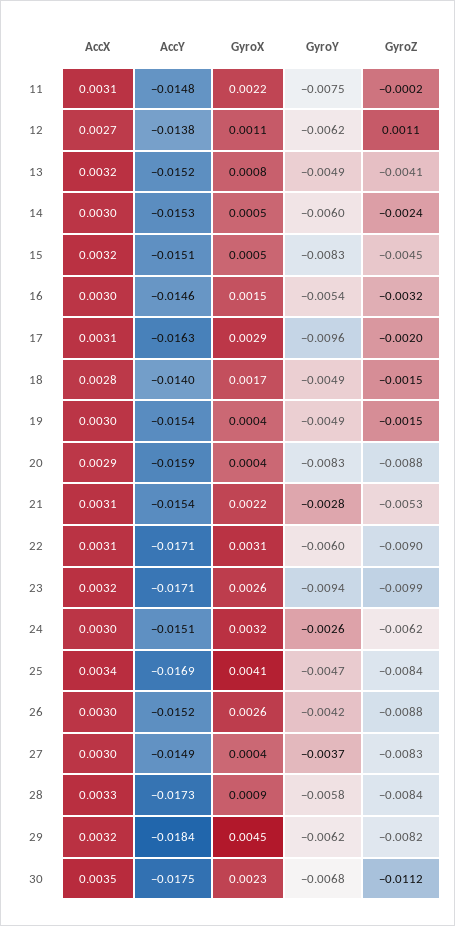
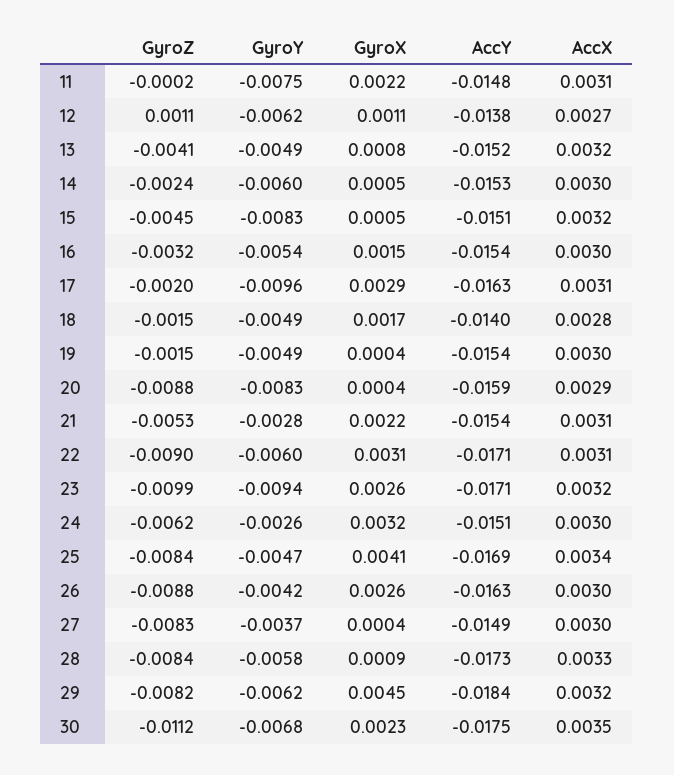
  {
    "AccX": {
      "11": 0.0031,
      "12": 0.0027,
      "13": 0.0032,
      "14": 0.003,
      "15": 0.0032,
      "16": 0.003,
      "17": 0.0031,
      "18": 0.0028,
      "19": 0.003,
      "20": 0.0029,
      "21": 0.0031,
      "22": 0.0031,
      "23": 0.0032,
      "24": 0.003,
      "25": 0.0034,
      "26": 0.003,
      "27": 0.003,
      "28": 0.0033,
      "29": 0.0032,
      "30": 0.0035
    },
    "AccY": {
      "11": -0.0148,
      "12": -0.0138,
      "13": -0.0152,
      "14": -0.0153,
      "15": -0.0151,
-     "16": -0.0146,
+     "16": -0.0154,
      "17": -0.0163,
      "18": -0.014,
      "19": -0.0154,
      "20": -0.0159,
      "21": -0.0154,
      "22": -0.0171,
      "23": -0.0171,
      "24": -0.0151,
      "25": -0.0169,
-     "26": -0.0152,
+     "26": -0.0163,
      "27": -0.0149,
      "28": -0.0173,
      "29": -0.0184,
      "30": -0.0175
    },
    "GyroX": {
      "11": 0.0022,
      "12": 0.0011,
      "13": 0.0008,
      "14": 0.0005,
      "15": 0.0005,
      "16": 0.0015,
      "17": 0.0029,
      "18": 0.0017,
      "19": 0.0004,
      "20": 0.0004,
      "21": 0.0022,
      "22": 0.0031,
      "23": 0.0026,
      "24": 0.0032,
      "25": 0.0041,
      "26": 0.0026,
      "27": 0.0004,
      "28": 0.0009,
      "29": 0.0045,
      "30": 0.0023
    },
    "GyroY": {
      "11": -0.0075,
      "12": -0.0062,
      "13": -0.0049,
      "14": -0.006,
      "15": -0.0083,
      "16": -0.0054,
      "17": -0.0096,
      "18": -0.0049,
      "19": -0.0049,
      "20": -0.0083,
      "21": -0.0028,
      "22": -0.006,
      "23": -0.0094,
      "24": -0.0026,
      "25": -0.0047,
      "26": -0.0042,
      "27": -0.0037,
      "28": -0.0058,
      "29": -0.0062,
      "30": -0.0068
    },
    "GyroZ": {
      "11": -0.0002,
      "12": 0.0011,
      "13": -0.0041,
      "14": -0.0024,
      "15": -0.0045,
      "16": -0.0032,
      "17": -0.002,
      "18": -0.0015,
      "19": -0.0015,
      "20": -0.0088,
      "21": -0.0053,
      "22": -0.009,
      "23": -0.0099,
      "24": -0.0062,
      "25": -0.0084,
      "26": -0.0088,
      "27": -0.0083,
      "28": -0.0084,
      "29": -0.0082,
      "30": -0.0112
    }
  }

